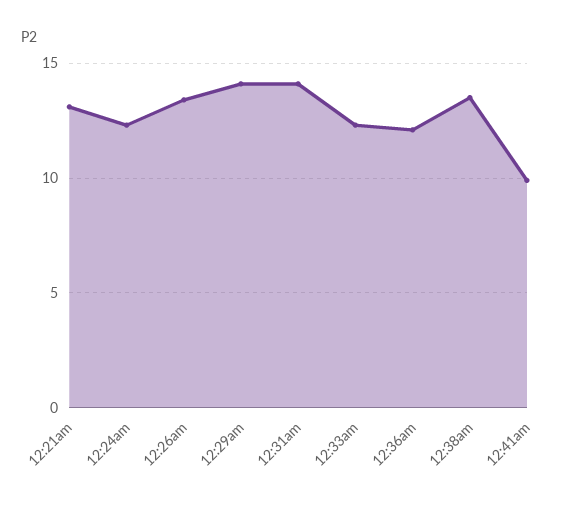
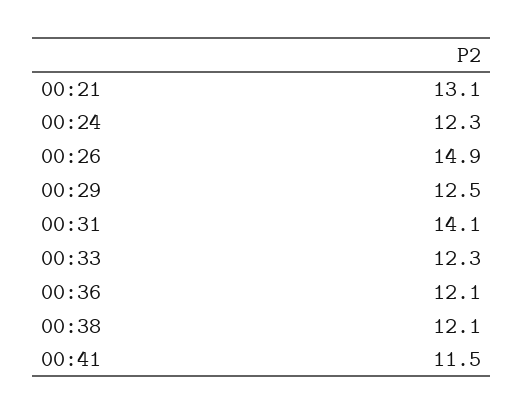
  {
    "12:21am": 13.1,
    "12:24am": 12.3,
-   "12:26am": 13.5,
+   "12:26am": 14.9,
-   "12:29am": 14,
+   "12:29am": 12.5,
    "12:31am": 14.1,
    "12:33am": 12.3,
    "12:36am": 12.1,
-   "12:38am": 13.5,
+   "12:38am": 12.1,
-   "12:41am": 10
+   "12:41am": 11.5
  }

